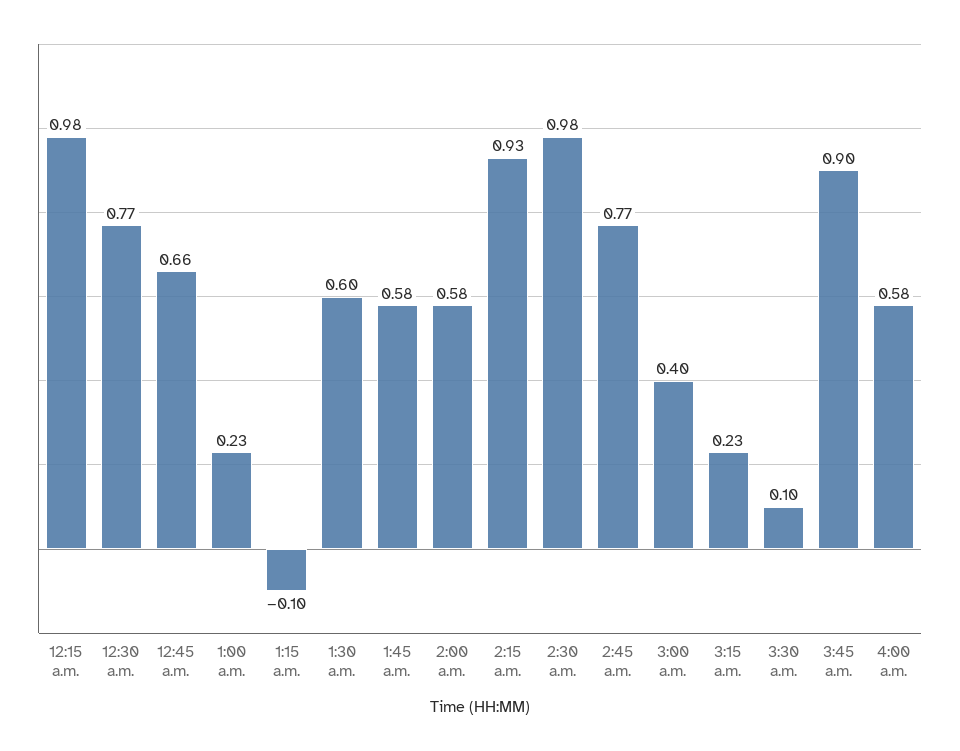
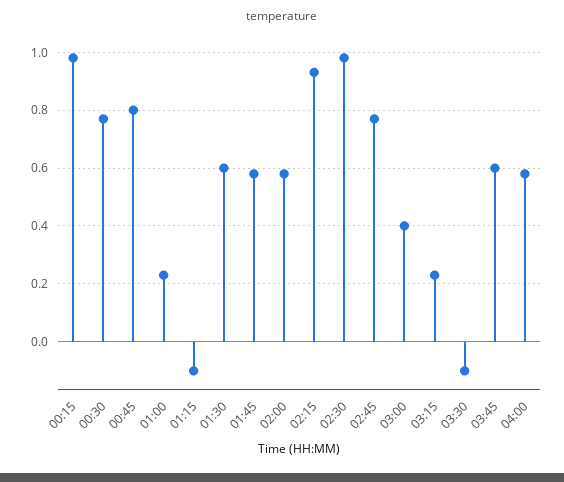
  {
    "12:15 a.m.": 0.98,
    "12:30 a.m.": 0.77,
-   "12:45 a.m.": 0.66,
+   "12:45 a.m.": 0.8,
    "1:00 a.m.": 0.23,
    "1:15 a.m.": -0.1,
    "1:30 a.m.": 0.6,
    "1:45 a.m.": 0.58,
    "2:00 a.m.": 0.58,
    "2:15 a.m.": 0.93,
    "2:30 a.m.": 0.98,
    "2:45 a.m.": 0.77,
    "3:00 a.m.": 0.4,
    "3:15 a.m.": 0.23,
-   "3:30 a.m.": 0.1,
+   "3:30 a.m.": -0.1,
-   "3:45 a.m.": 0.9,
+   "3:45 a.m.": 0.6,
    "4:00 a.m.": 0.58
  }

